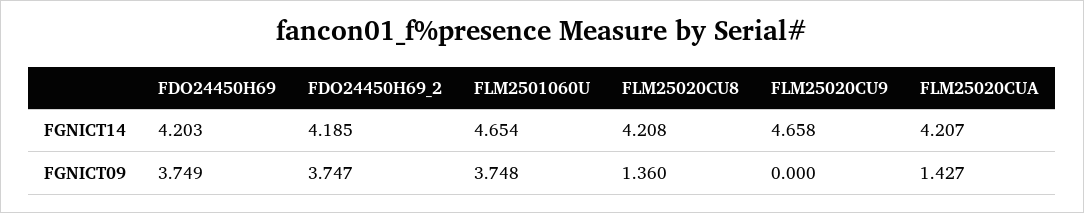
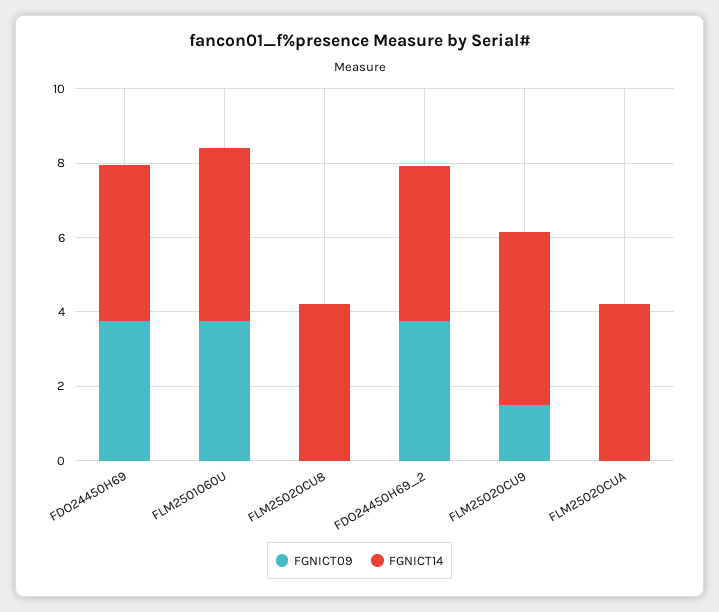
  {
    "FGNICT14": {
      "FDO24450H69": 4.203,
      "FDO24450H69_2": 4.185,
      "FLM2501060U": 4.654,
      "FLM25020CU8": 4.208,
      "FLM25020CU9": 4.658,
      "FLM25020CUA": 4.207
    },
    "FGNICT09": {
      "FDO24450H69": 3.749,
      "FDO24450H69_2": 3.747,
      "FLM2501060U": 3.748,
-     "FLM25020CU8": 1.36,
+     "FLM25020CU8": 0,
-     "FLM25020CU9": 0,
+     "FLM25020CU9": 1.5,
-     "FLM25020CUA": 1.427
+     "FLM25020CUA": 0
    }
  }

